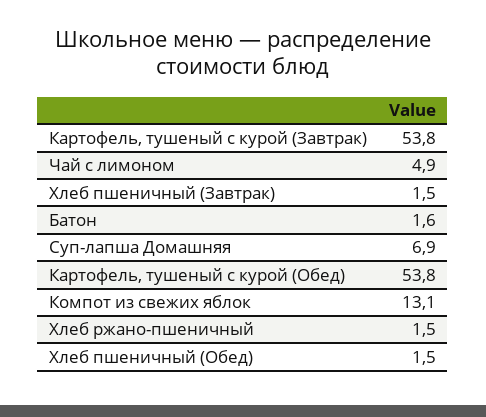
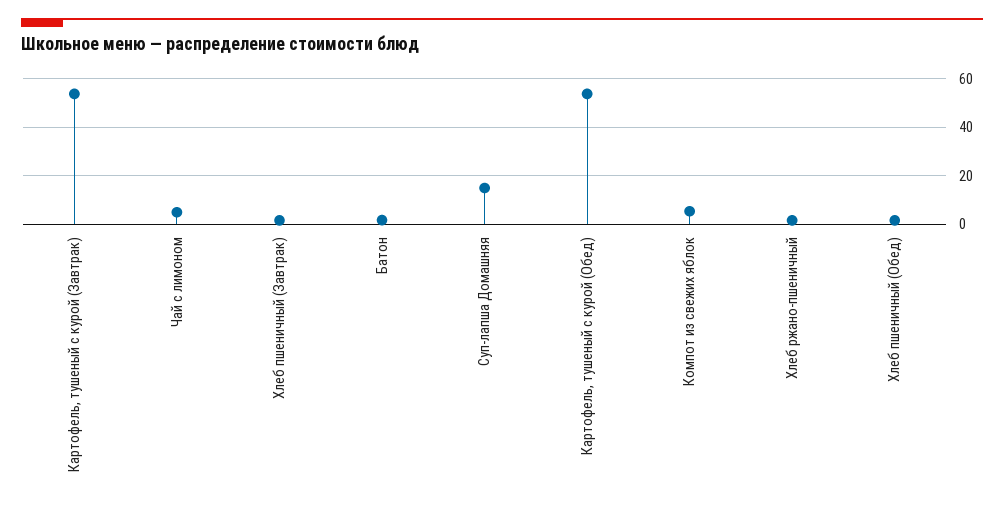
  {
    "Картофель, тушеный с курой (Завтрак)": 53.8,
    "Чай с лимоном": 4.9,
    "Хлеб пшеничный (Завтрак)": 1.5,
    "Батон": 1.6,
-   "Суп-лапша Домашняя": 6.9,
+   "Суп-лапша Домашняя": 15,
    "Картофель, тушеный с курой (Обед)": 53.8,
-   "Компот из свежих яблок": 13.1,
+   "Компот из свежих яблок": 5,
    "Хлеб ржано-пшеничный": 1.5,
    "Хлеб пшеничный (Обед)": 1.5
  }

